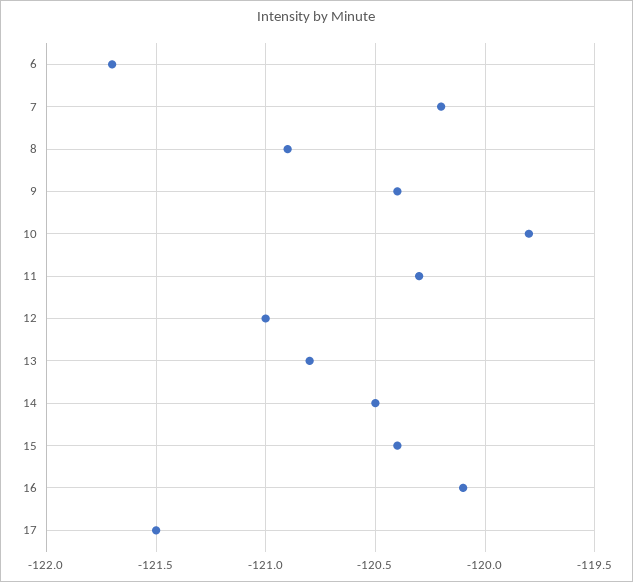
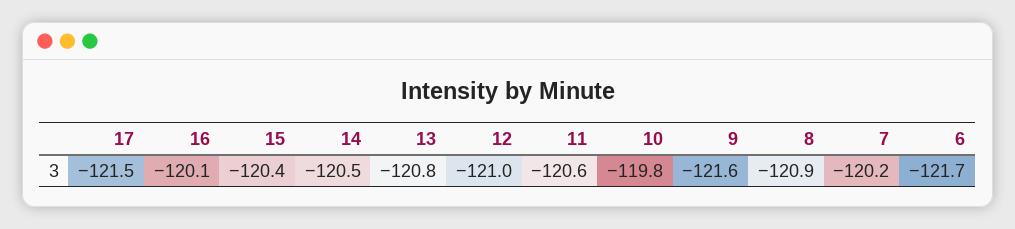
  {
    "6": -121.7,
    "7": -120.2,
    "8": -120.9,
-   "9": -120.4,
+   "9": -121.6,
    "10": -119.8,
-   "11": -120.3,
+   "11": -120.6,
    "12": -121,
    "13": -120.8,
    "14": -120.5,
    "15": -120.4,
    "16": -120.1,
    "17": -121.5
  }

